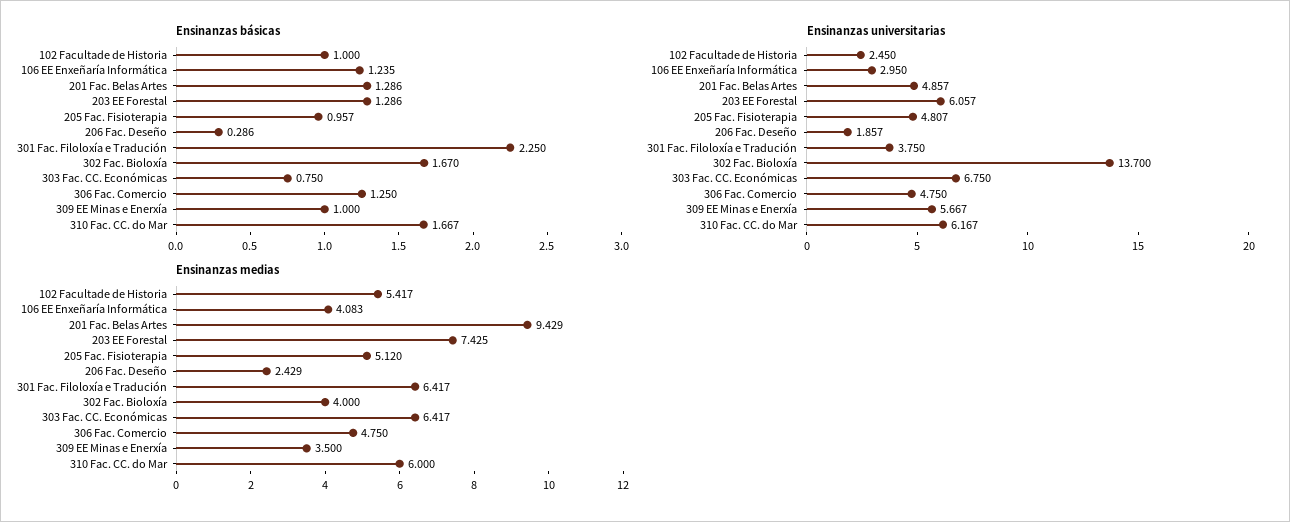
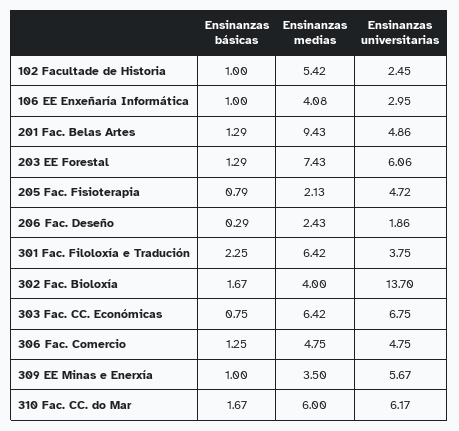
  {
    "Ensinanzas básicas": {
      "102 Facultade de Historia": 1,
-     "106 EE Enxeñaría Informática": 1.235,
+     "106 EE Enxeñaría Informática": 1,
      "201 Fac. Belas Artes": 1.286,
      "203 EE Forestal": 1.286,
-     "205 Fac. Fisioterapia": 0.957,
+     "205 Fac. Fisioterapia": 0.79,
      "206 Fac. Deseño": 0.286,
      "301 Fac. Filoloxía e Tradución": 2.25,
      "302 Fac. Bioloxía": 1.67,
      "303 Fac. CC. Económicas": 0.75,
      "306 Fac. Comercio": 1.25,
      "309 EE Minas e Enerxía": 1,
      "310 Fac. CC. do Mar": 1.667
    },
    "Ensinanzas universitarias": {
      "102 Facultade de Historia": 2.45,
      "106 EE Enxeñaría Informática": 2.95,
      "201 Fac. Belas Artes": 4.857,
      "203 EE Forestal": 6.057,
-     "205 Fac. Fisioterapia": 4.807,
+     "205 Fac. Fisioterapia": 4.72,
      "206 Fac. Deseño": 1.857,
      "301 Fac. Filoloxía e Tradución": 3.75,
      "302 Fac. Bioloxía": 13.7,
      "303 Fac. CC. Económicas": 6.75,
      "306 Fac. Comercio": 4.75,
      "309 EE Minas e Enerxía": 5.667,
      "310 Fac. CC. do Mar": 6.167
    },
    "Ensinanzas medias": {
      "102 Facultade de Historia": 5.417,
      "106 EE Enxeñaría Informática": 4.083,
      "201 Fac. Belas Artes": 9.429,
      "203 EE Forestal": 7.425,
-     "205 Fac. Fisioterapia": 5.12,
+     "205 Fac. Fisioterapia": 2.13,
      "206 Fac. Deseño": 2.429,
      "301 Fac. Filoloxía e Tradución": 6.417,
      "302 Fac. Bioloxía": 4,
      "303 Fac. CC. Económicas": 6.417,
      "306 Fac. Comercio": 4.75,
      "309 EE Minas e Enerxía": 3.5,
      "310 Fac. CC. do Mar": 6
    }
  }

